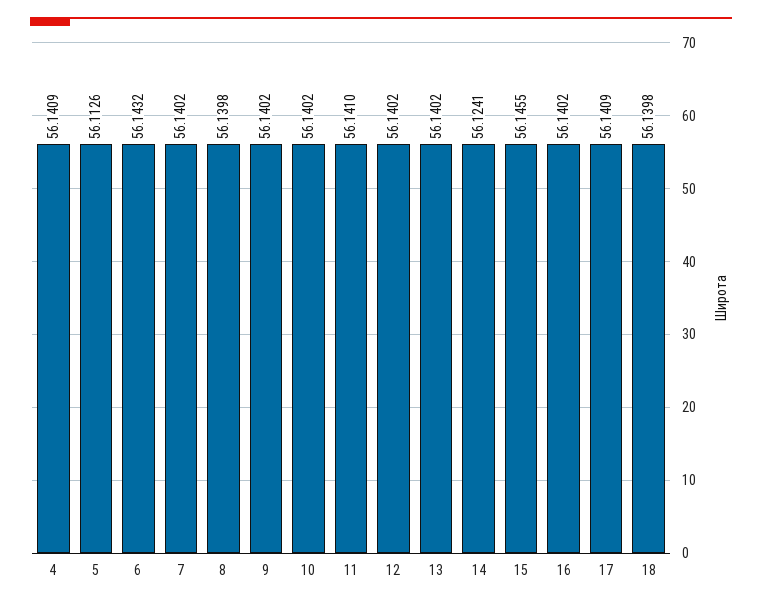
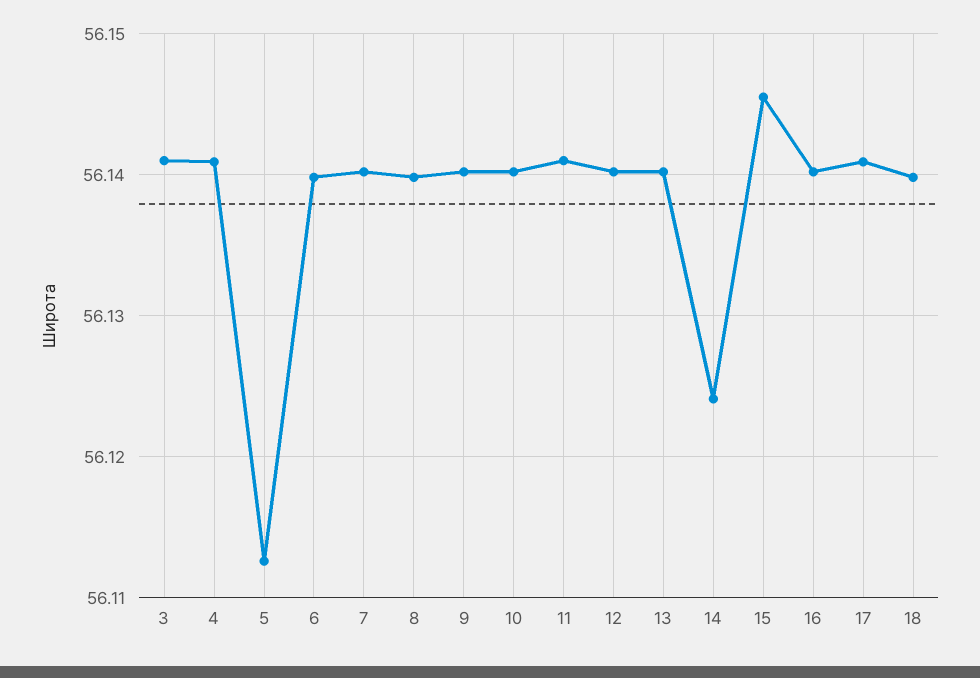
  {
    "4": 56.1409,
    "5": 56.1126,
-   "6": 56.1432,
+   "6": 56.14,
    "7": 56.1402,
    "8": 56.1398,
    "9": 56.1402,
    "10": 56.1402,
    "11": 56.141,
    "12": 56.1402,
    "13": 56.1402,
    "14": 56.1241,
    "15": 56.1455,
    "16": 56.1402,
    "17": 56.1409,
-   "18": 56.1398
+   "18": 56.1398,
+   "3": 56.141
  }

